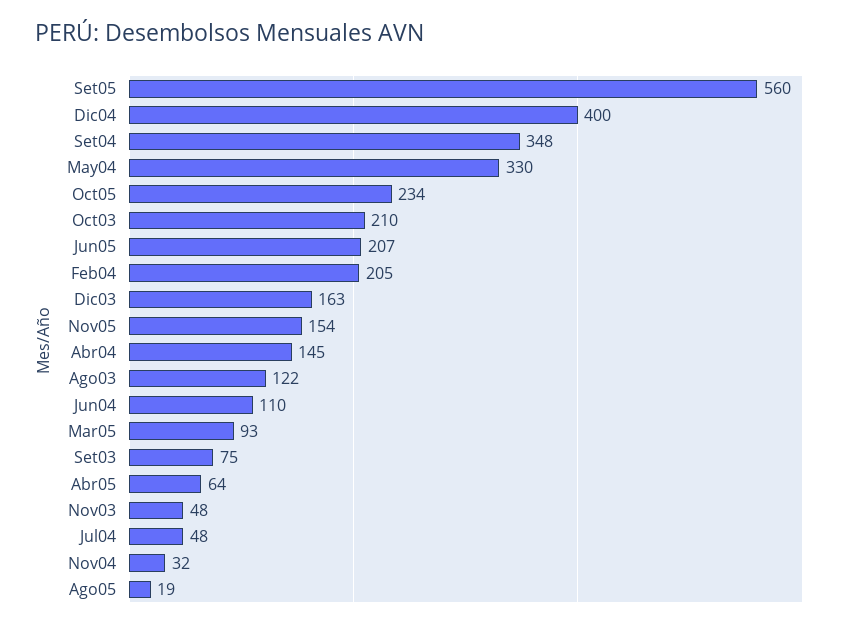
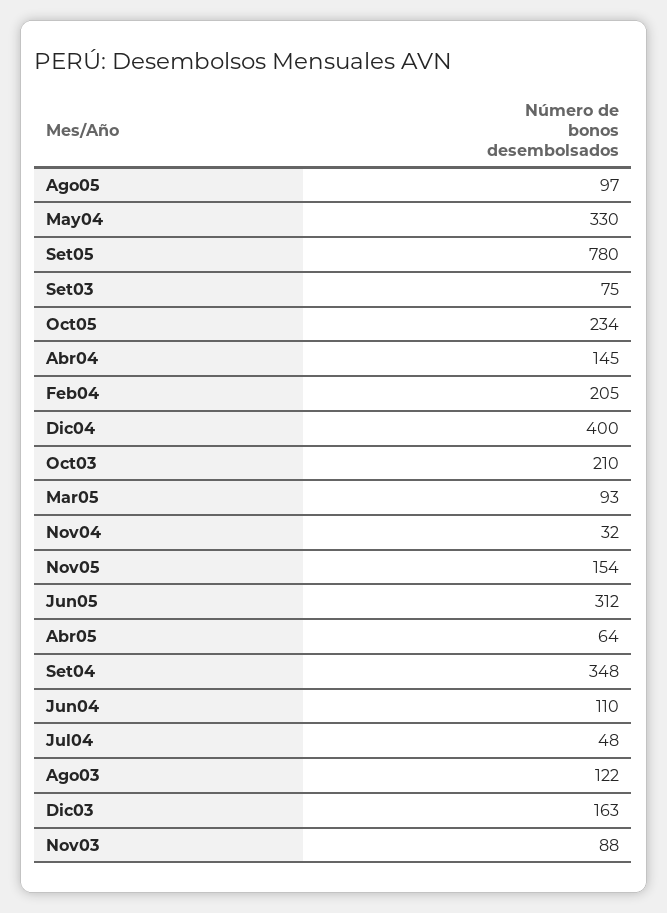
  {
-   "Set05": 560,
+   "Set05": 780,
    "Dic04": 400,
    "Set04": 348,
    "May04": 330,
    "Oct05": 234,
    "Oct03": 210,
-   "Jun05": 207,
+   "Jun05": 312,
    "Feb04": 205,
    "Dic03": 163,
    "Nov05": 154,
    "Abr04": 145,
    "Ago03": 122,
    "Jun04": 110,
    "Mar05": 93,
    "Set03": 75,
    "Abr05": 64,
-   "Nov03": 48,
+   "Nov03": 88,
    "Jul04": 48,
    "Nov04": 32,
-   "Ago05": 19
+   "Ago05": 97
  }

